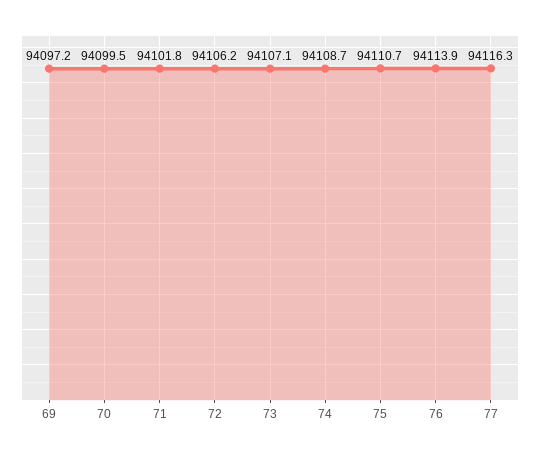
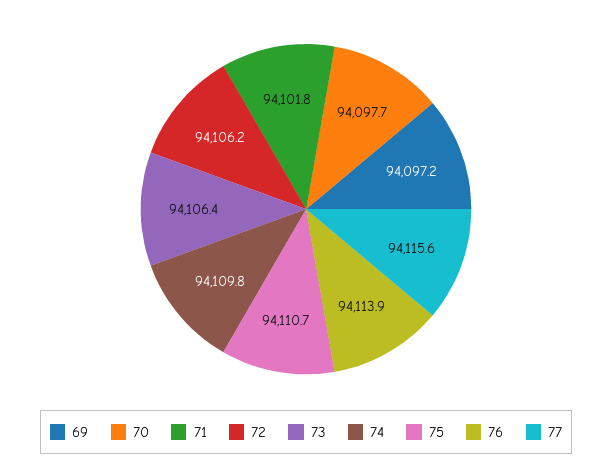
  {
    "69": 94097.2,
-   "70": 94099.5,
+   "70": 94097.7,
    "71": 94101.8,
    "72": 94106.2,
-   "73": 94107.1,
+   "73": 94106.4,
-   "74": 94108.7,
+   "74": 94109.8,
    "75": 94110.7,
    "76": 94113.9,
-   "77": 94116.3
+   "77": 94115.6
  }

